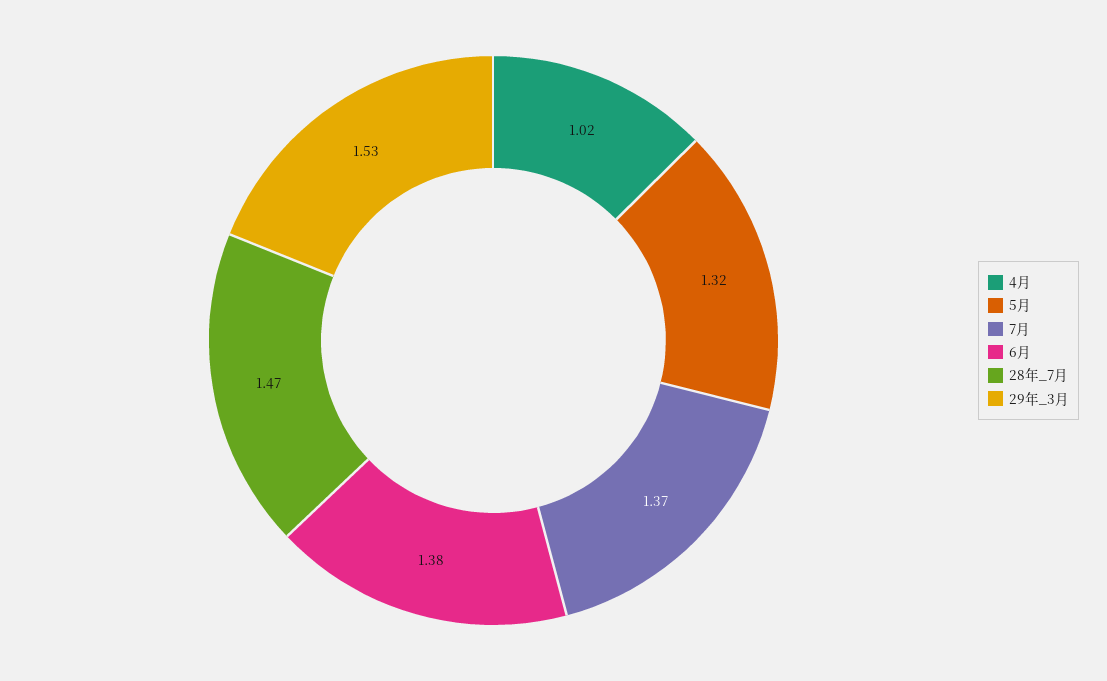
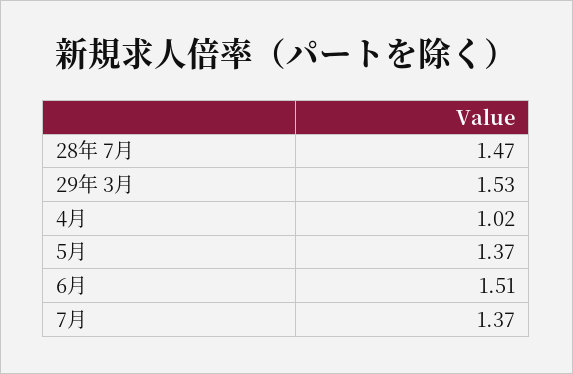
  {
    "4月": 1.02,
-   "5月": 1.32,
+   "5月": 1.37,
    "7月": 1.37,
-   "6月": 1.38,
+   "6月": 1.51,
    "28年_7月": 1.47,
    "29年_3月": 1.53
  }

